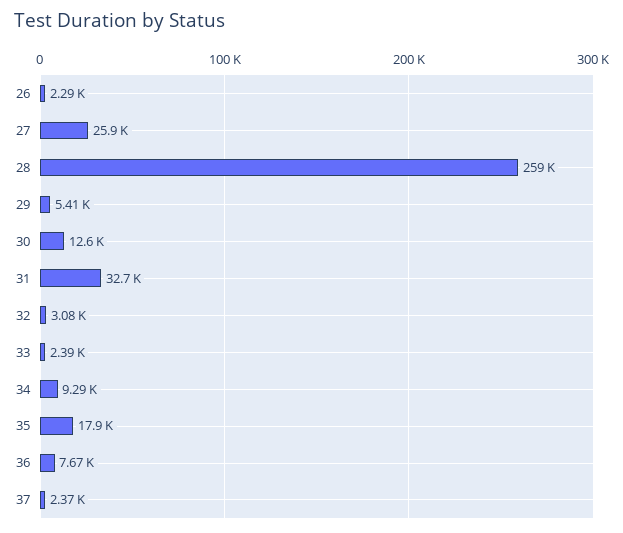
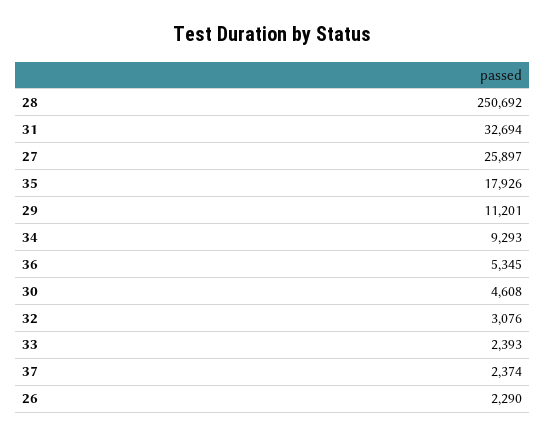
  {
    "26": 2290,
    "27": 25897,
-   "28": 259000,
+   "28": 250692,
-   "29": 5410,
+   "29": 11201,
-   "30": 12600,
+   "30": 4608,
    "31": 32694,
    "32": 3076,
    "33": 2393,
    "34": 9293,
    "35": 17926,
-   "36": 7670,
+   "36": 5345,
    "37": 2374
  }

